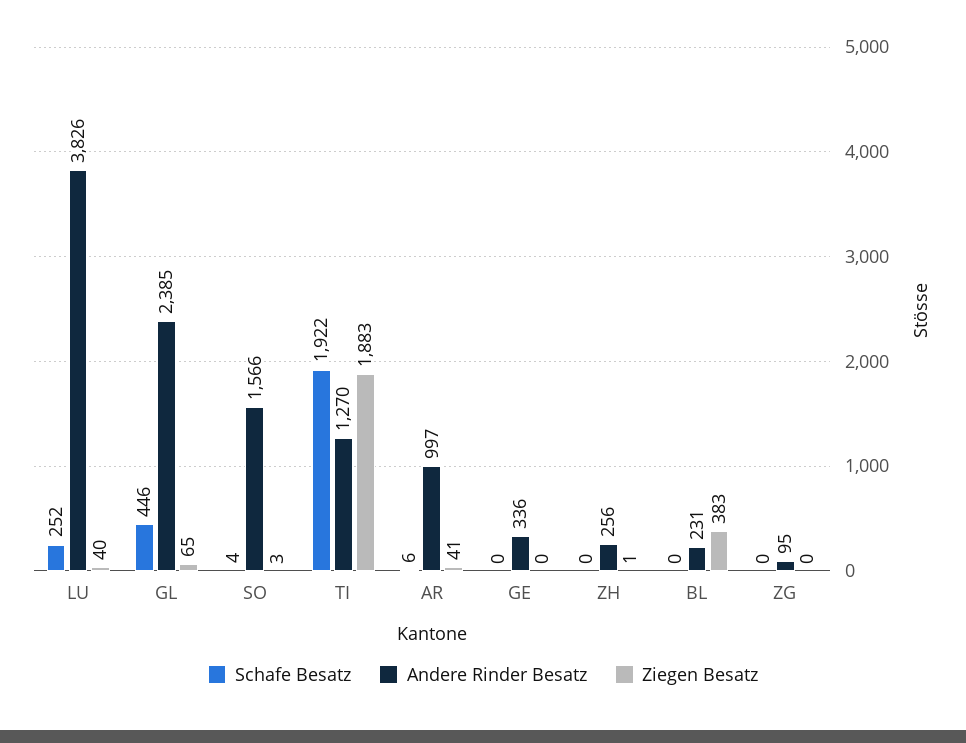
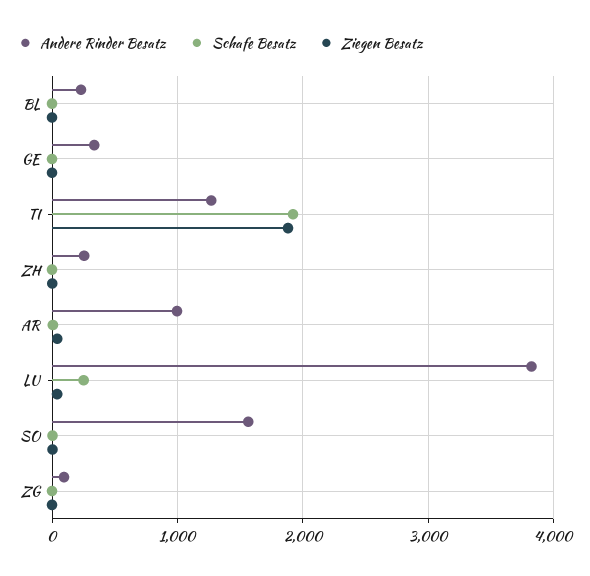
  {
    "Schafe Besatz": {
      "LU": 252,
-     "GL": 446,
      "SO": 4,
      "TI": 1922,
      "AR": 6,
      "GE": 0,
      "ZH": 0,
      "BL": 0,
      "ZG": 0
    },
    "Andere Rinder Besatz": {
      "LU": 3826,
-     "GL": 2385,
      "SO": 1566,
      "TI": 1270,
      "AR": 997,
      "GE": 336,
      "ZH": 256,
      "BL": 231,
      "ZG": 95
    },
    "Ziegen Besatz": {
      "LU": 40,
-     "GL": 65,
      "SO": 3,
      "TI": 1883,
      "AR": 41,
      "GE": 0,
      "ZH": 1,
-     "BL": 383,
+     "BL": 0,
      "ZG": 0
    }
  }

